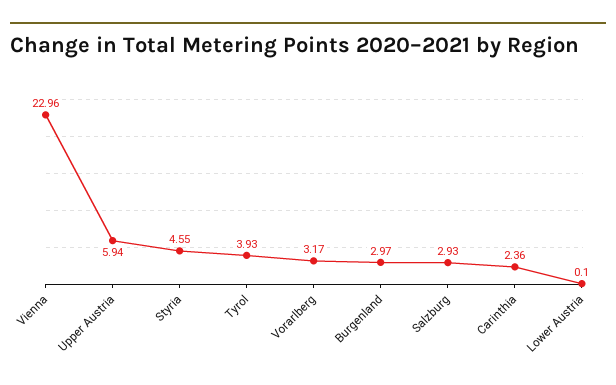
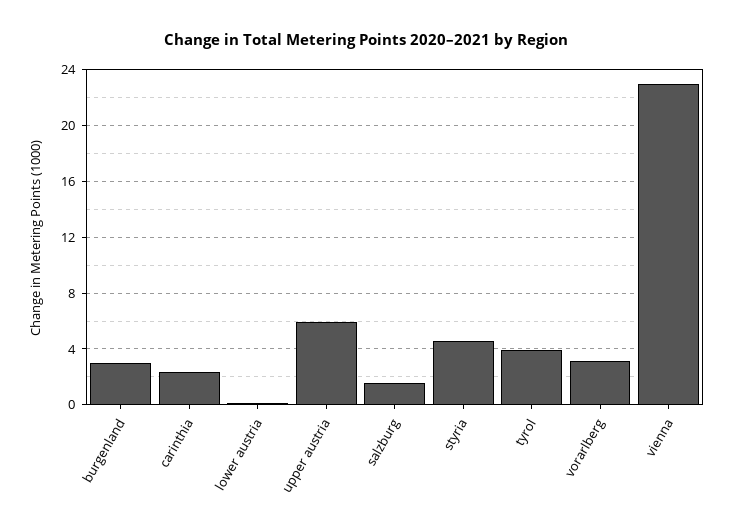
  {
    "Vienna": 22.96,
    "Upper Austria": 5.94,
    "Styria": 4.55,
    "Tyrol": 3.93,
    "Vorarlberg": 3.17,
    "Burgenland": 2.97,
-   "Salzburg": 2.93,
+   "Salzburg": 1.5,
    "Carinthia": 2.36,
    "Lower Austria": 0.1
  }

